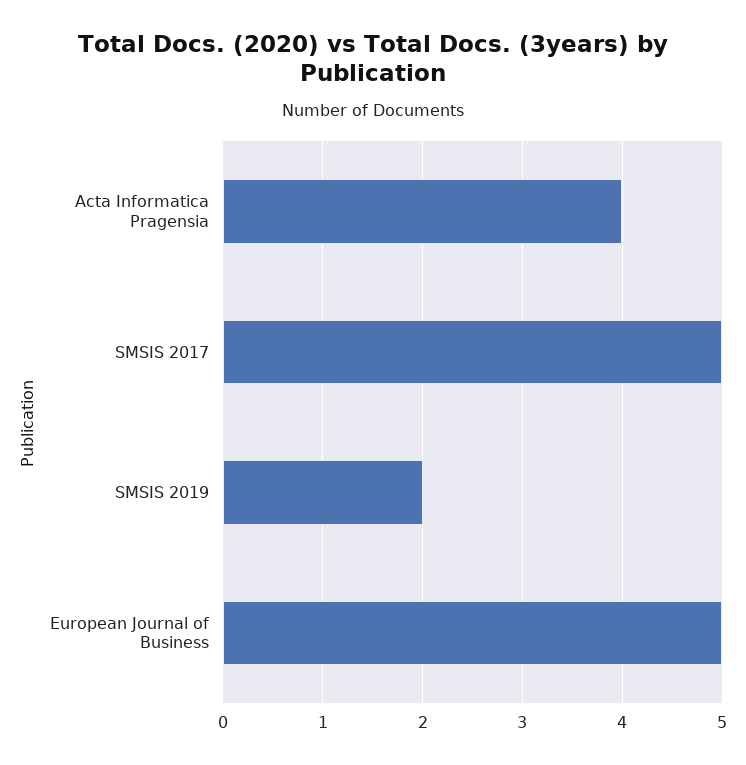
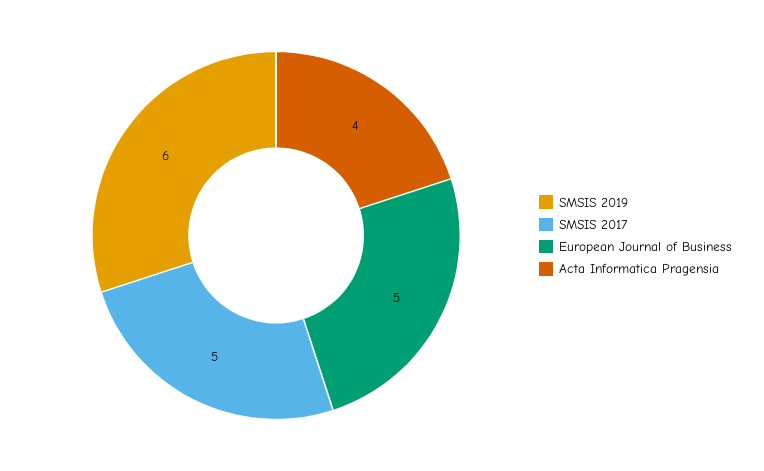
  {
    "Acta Informatica Pragensia": 4,
    "SMSIS 2017": 5,
-   "SMSIS 2019": 2,
+   "SMSIS 2019": 6,
    "European Journal of Business": 5
  }

